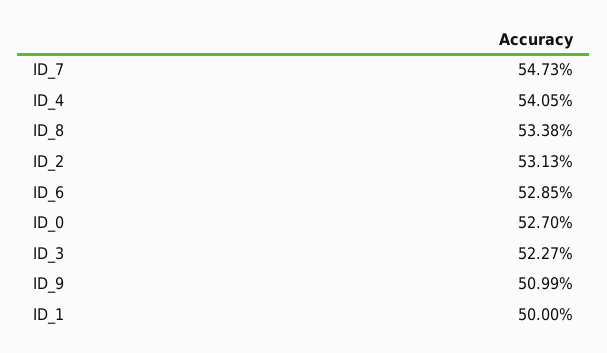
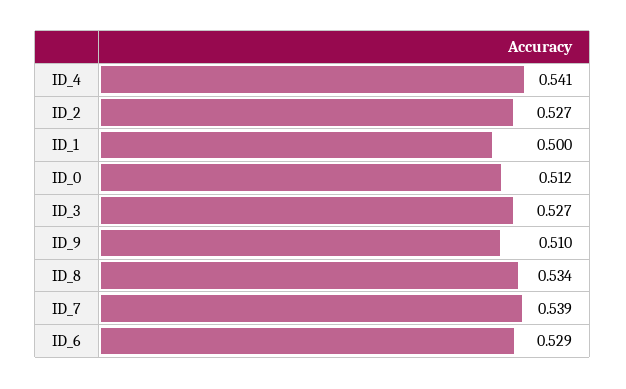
  {
-   "ID_7": 0.5473,
+   "ID_7": 0.539,
    "ID_4": 0.5405,
    "ID_8": 0.5338,
-   "ID_2": 0.5313,
+   "ID_2": 0.527,
    "ID_6": 0.5285,
-   "ID_0": 0.527,
+   "ID_0": 0.512,
-   "ID_3": 0.5227,
+   "ID_3": 0.527,
    "ID_9": 0.5099,
    "ID_1": 0.5
  }

